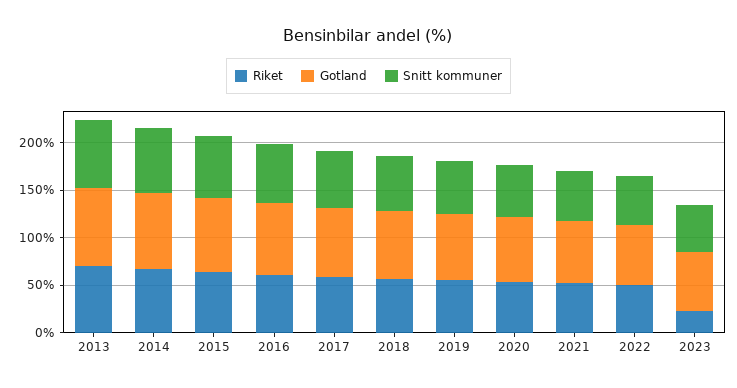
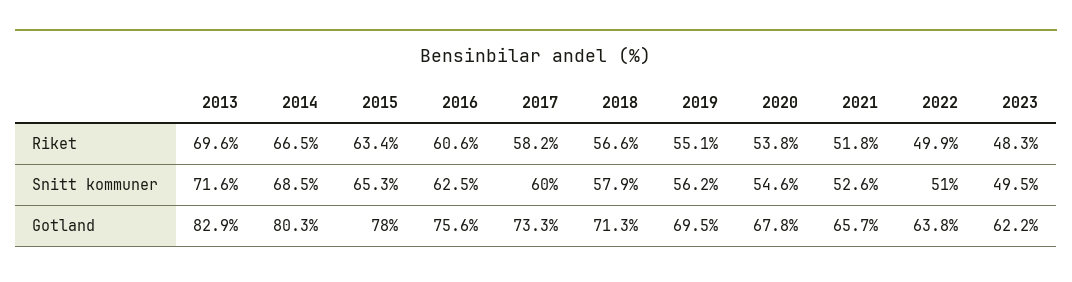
  {
    "Riket": {
      "2013": 69.6,
      "2014": 66.5,
      "2015": 63.4,
      "2016": 60.6,
      "2017": 58.2,
      "2018": 56.6,
      "2019": 55.1,
      "2020": 53.8,
      "2021": 51.8,
      "2022": 49.9,
-     "2023": 20
+     "2023": 48.3
    },
    "Gotland": {
      "2013": 82.9,
      "2014": 80.3,
      "2015": 78,
      "2016": 75.6,
      "2017": 73.3,
      "2018": 71.3,
      "2019": 69.5,
      "2020": 67.8,
      "2021": 65.7,
      "2022": 63.8,
      "2023": 62.2
    },
    "Snitt kommuner": {
      "2013": 71.6,
      "2014": 68.5,
      "2015": 65.3,
      "2016": 62.5,
      "2017": 60,
      "2018": 57.9,
      "2019": 56.2,
      "2020": 54.6,
      "2021": 52.6,
      "2022": 51,
      "2023": 49.5
    }
  }

